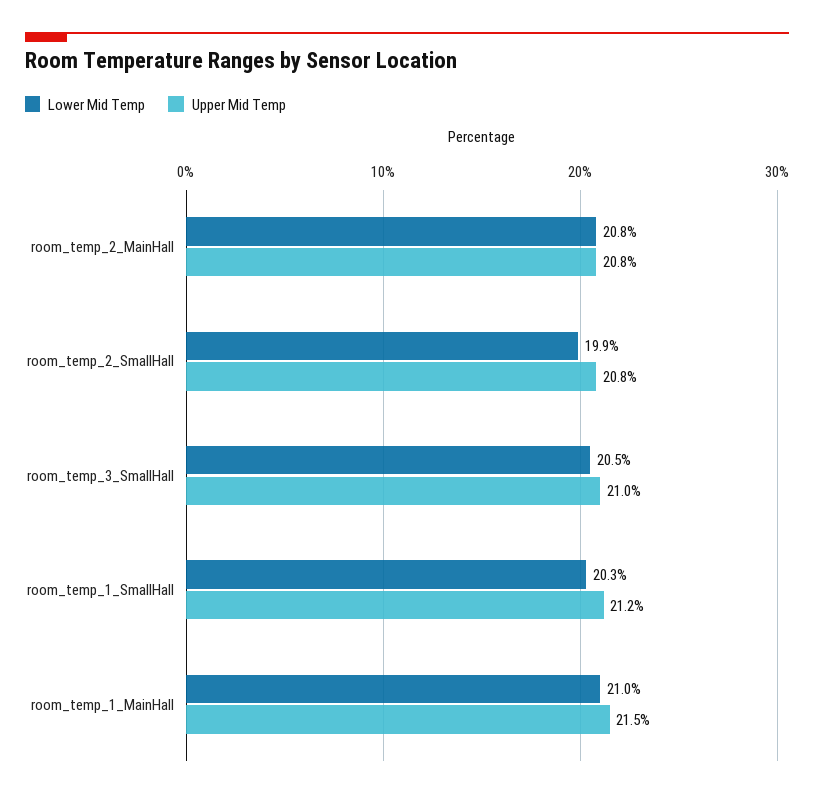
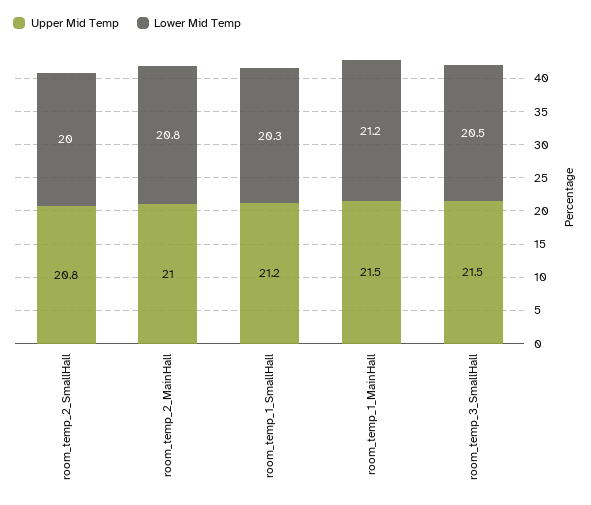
  {
    "Lower Mid Temp": {
      "room_temp_2_MainHall": 20.8,
-     "room_temp_2_SmallHall": 19.9,
+     "room_temp_2_SmallHall": 20,
      "room_temp_3_SmallHall": 20.5,
      "room_temp_1_SmallHall": 20.3,
-     "room_temp_1_MainHall": 21
+     "room_temp_1_MainHall": 21.2
    },
    "Upper Mid Temp": {
-     "room_temp_2_MainHall": 20.8,
+     "room_temp_2_MainHall": 21,
      "room_temp_2_SmallHall": 20.8,
-     "room_temp_3_SmallHall": 21,
+     "room_temp_3_SmallHall": 21.5,
      "room_temp_1_SmallHall": 21.2,
      "room_temp_1_MainHall": 21.5
    }
  }

